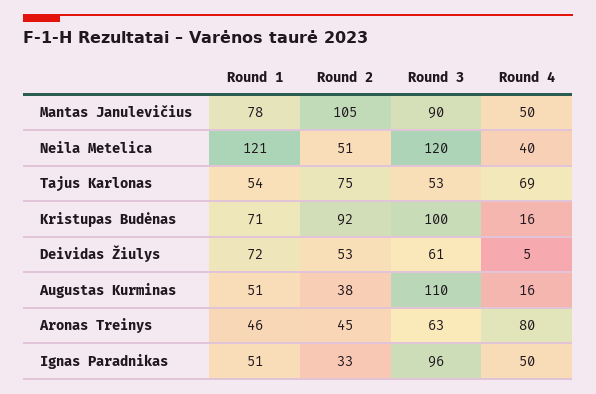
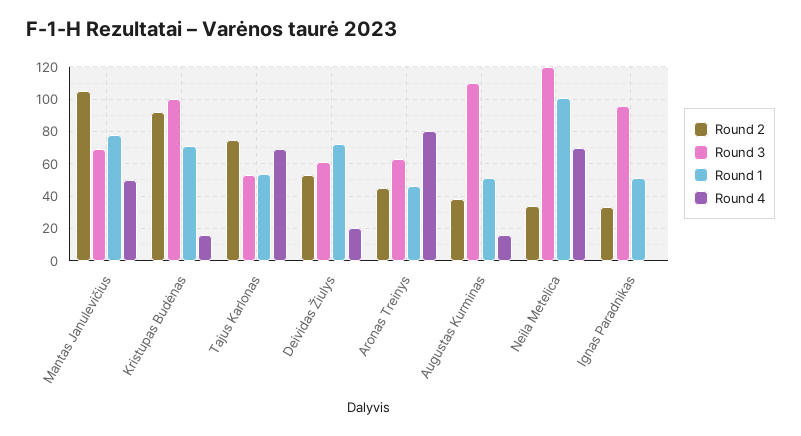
  {
    "Round 1": {
      "Mantas Janulevičius": 78,
-     "Neila Metelica": 121,
+     "Neila Metelica": 100,
      "Tajus Karlonas": 54,
      "Kristupas Budėnas": 71,
      "Deividas Žiulys": 72,
      "Augustas Kurminas": 51,
      "Aronas Treinys": 46,
      "Ignas Paradnikas": 51
    },
    "Round 2": {
      "Mantas Janulevičius": 105,
-     "Neila Metelica": 51,
+     "Neila Metelica": 35,
      "Tajus Karlonas": 75,
      "Kristupas Budėnas": 92,
      "Deividas Žiulys": 53,
      "Augustas Kurminas": 38,
      "Aronas Treinys": 45,
      "Ignas Paradnikas": 33
    },
    "Round 3": {
-     "Mantas Janulevičius": 90,
+     "Mantas Janulevičius": 70,
      "Neila Metelica": 120,
      "Tajus Karlonas": 53,
      "Kristupas Budėnas": 100,
      "Deividas Žiulys": 61,
      "Augustas Kurminas": 110,
      "Aronas Treinys": 63,
      "Ignas Paradnikas": 96
    },
    "Round 4": {
      "Mantas Janulevičius": 50,
-     "Neila Metelica": 40,
+     "Neila Metelica": 70,
      "Tajus Karlonas": 69,
      "Kristupas Budėnas": 16,
-     "Deividas Žiulys": 5,
+     "Deividas Žiulys": 20,
      "Augustas Kurminas": 16,
      "Aronas Treinys": 80,
-     "Ignas Paradnikas": 50
+     "Ignas Paradnikas": 0
    }
  }

